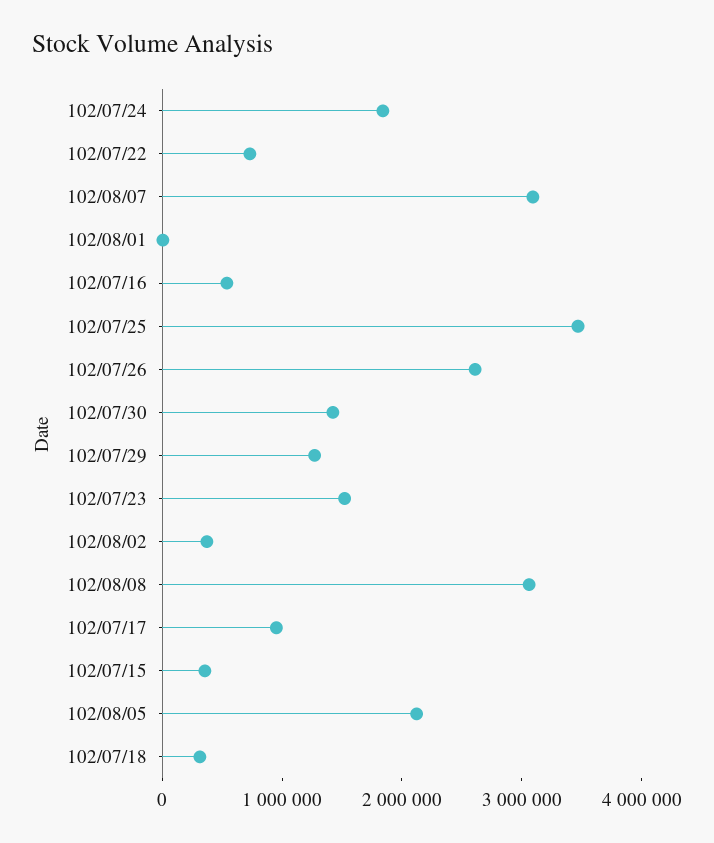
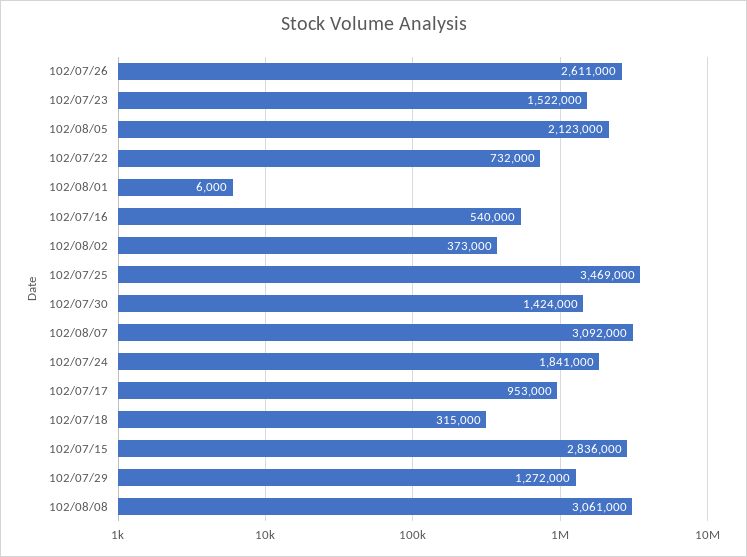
  {
    "102/07/24": 1841000,
    "102/07/22": 732000,
    "102/08/07": 3092000,
    "102/08/01": 6000,
    "102/07/16": 540000,
    "102/07/25": 3469000,
    "102/07/26": 2611000,
    "102/07/30": 1424000,
    "102/07/29": 1272000,
    "102/07/23": 1522000,
    "102/08/02": 373000,
    "102/08/08": 3061000,
    "102/07/17": 953000,
-   "102/07/15": 400000,
+   "102/07/15": 2836000,
    "102/08/05": 2123000,
    "102/07/18": 315000
  }

